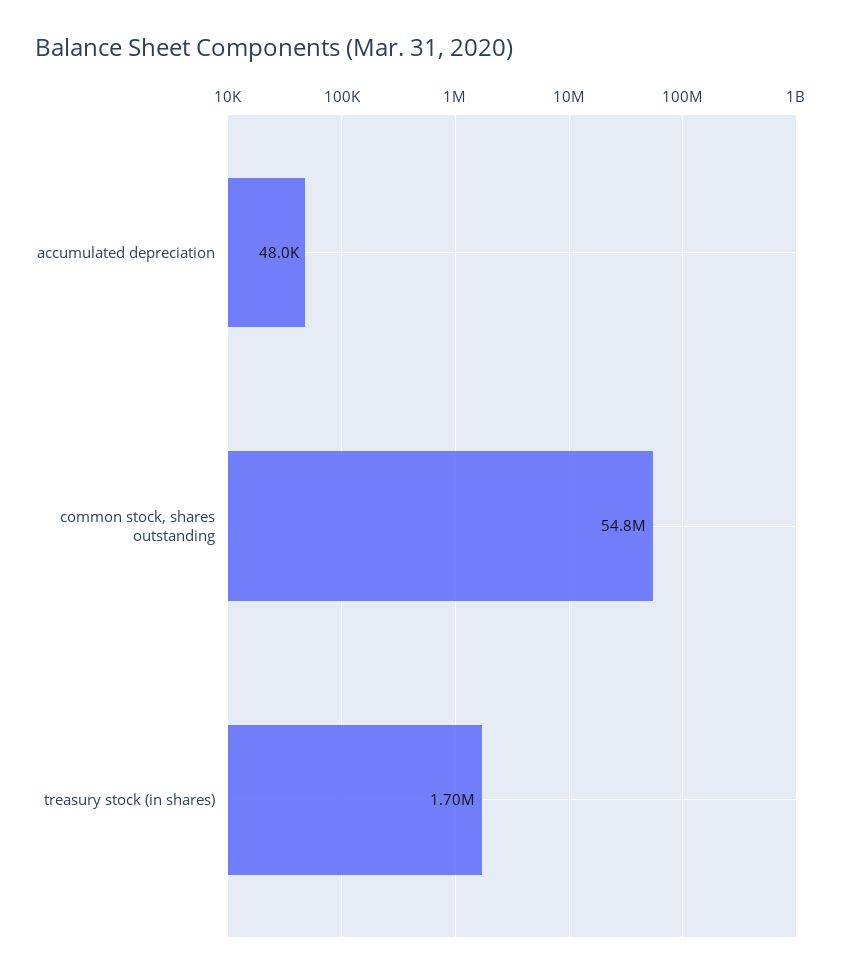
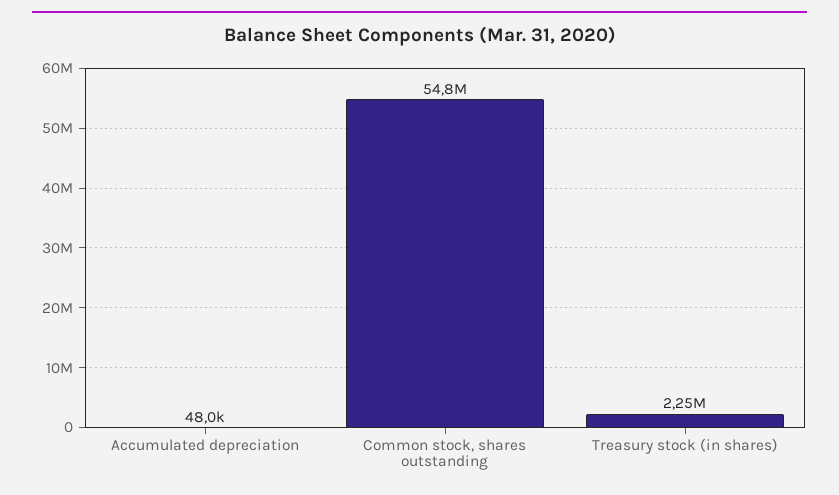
  {
    "accumulated depreciation": 48000,
    "common stock, shares outstanding": 54800000,
-   "treasury stock (in shares)": 1700000
+   "treasury stock (in shares)": 2250000
  }

